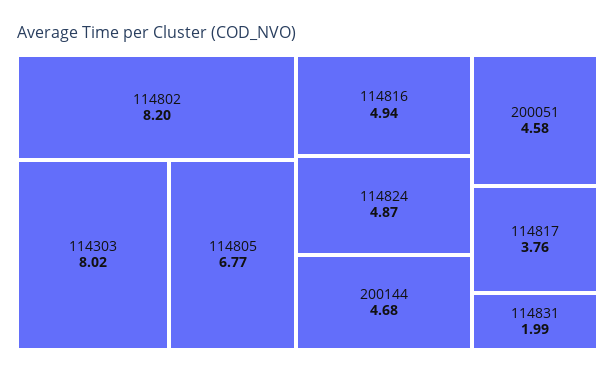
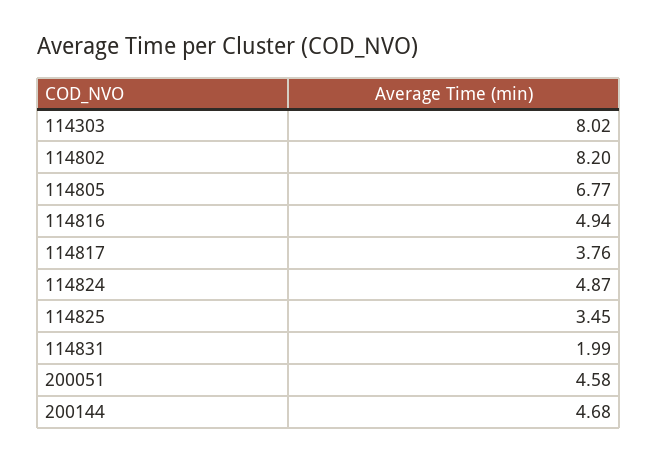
  {
    "114802": 8.2,
    "114303": 8.02,
    "114805": 6.77,
    "114816": 4.94,
    "114824": 4.87,
    "200144": 4.68,
    "200051": 4.58,
    "114817": 3.76,
-   "114831": 1.99
+   "114831": 1.99,
+   "114825": 3.45
  }

